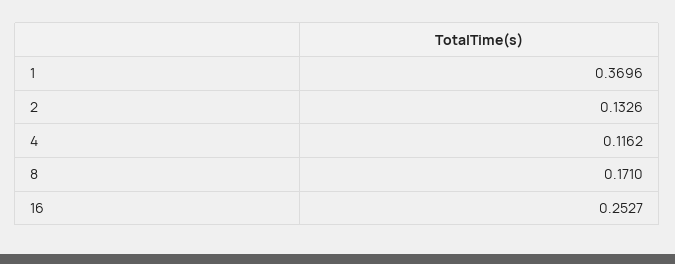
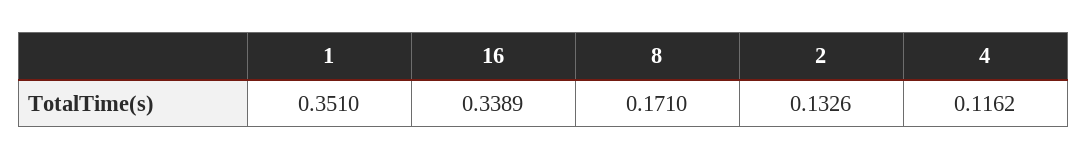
  {
-   "1": 0.3696,
+   "1": 0.351,
    "2": 0.1326,
    "4": 0.1162,
    "8": 0.171,
-   "16": 0.2527
+   "16": 0.3389
  }

